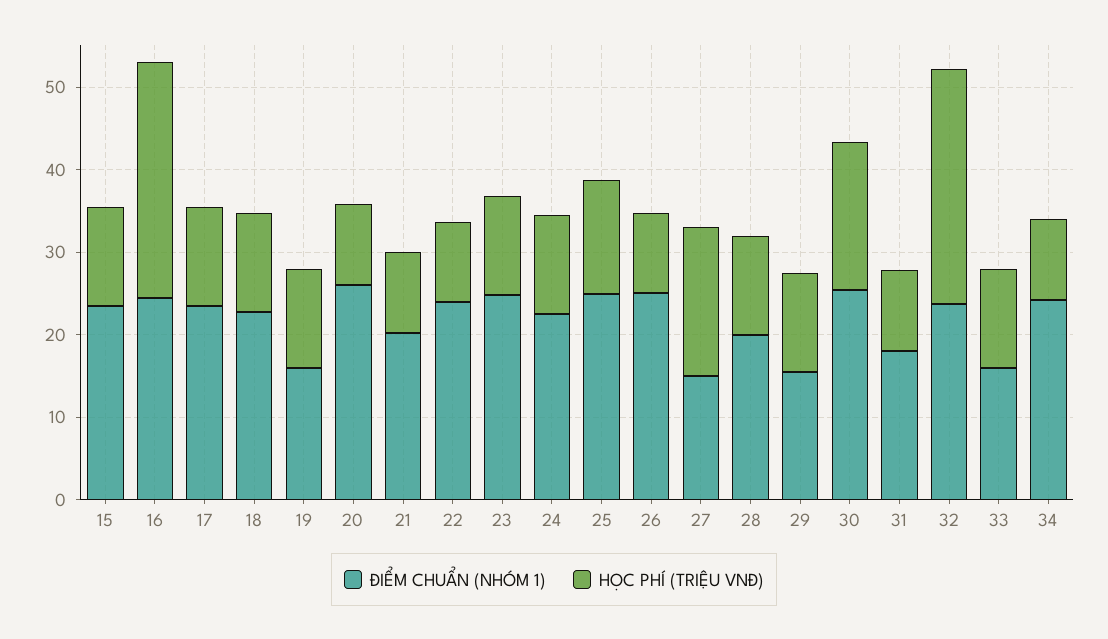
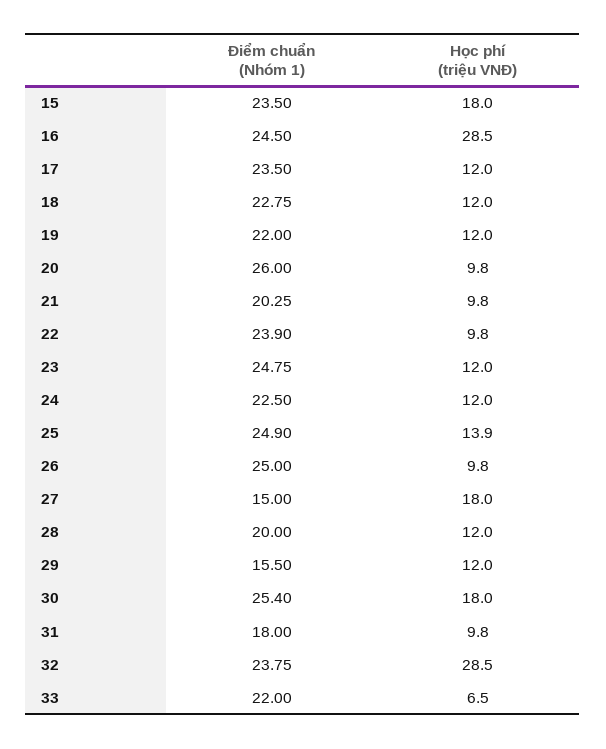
  {
    "ĐIỂM CHUẨN (NHÓM 1)": {
      "15": 23.5,
      "16": 24.5,
      "17": 23.5,
      "18": 22.75,
-     "19": 16,
+     "19": 22,
      "20": 26,
      "21": 20.25,
      "22": 23.9,
      "23": 24.75,
      "24": 22.5,
      "25": 24.9,
      "26": 25,
      "27": 15,
      "28": 20,
      "29": 15.5,
      "30": 25.4,
      "31": 18,
      "32": 23.75,
-     "33": 16,
+     "33": 22
-     "34": 24
    },
    "HỌC PHÍ (TRIỆU VNĐ)": {
-     "15": 12,
+     "15": 18,
      "16": 28.5,
      "17": 12,
      "18": 12,
      "19": 12,
      "20": 9.8,
      "21": 9.8,
      "22": 9.8,
      "23": 12,
      "24": 12,
      "25": 13.9,
      "26": 9.8,
      "27": 18,
      "28": 12,
      "29": 12,
      "30": 18,
      "31": 9.8,
      "32": 28.5,
-     "33": 12,
+     "33": 6.5
-     "34": 10
    }
  }

